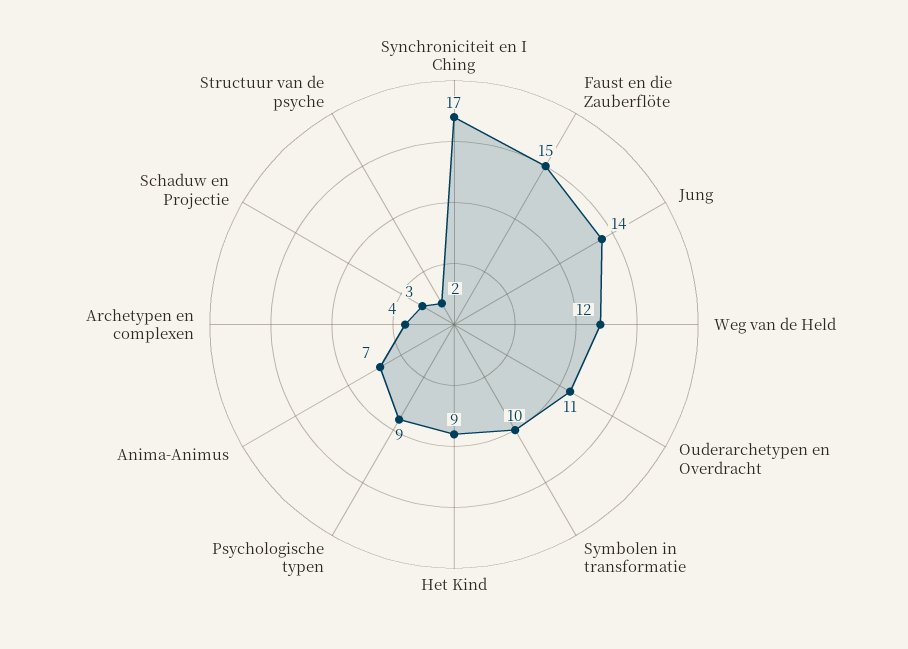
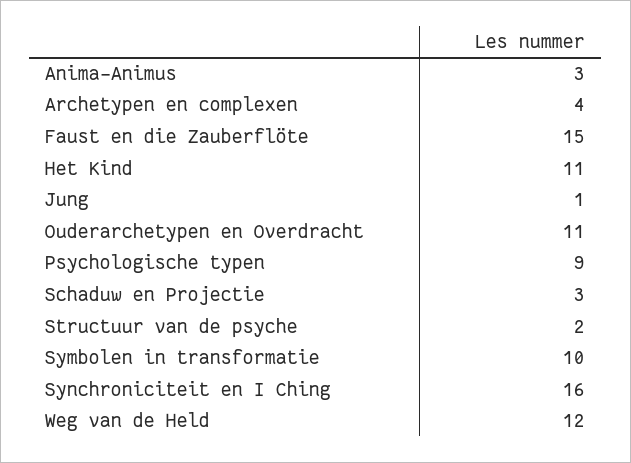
  {
-   "Synchroniciteit en I Ching": 17,
+   "Synchroniciteit en I Ching": 16,
    "Faust en die Zauberflöte": 15,
-   "Jung": 14,
+   "Jung": 1,
    "Weg van de Held": 12,
    "Ouderarchetypen en Overdracht": 11,
    "Symbolen in transformatie": 10,
-   "Het Kind": 9,
+   "Het Kind": 11,
    "Psychologische typen": 9,
-   "Anima-Animus": 7,
+   "Anima-Animus": 3,
    "Archetypen en complexen": 4,
    "Schaduw en Projectie": 3,
    "Structuur van de psyche": 2
  }

